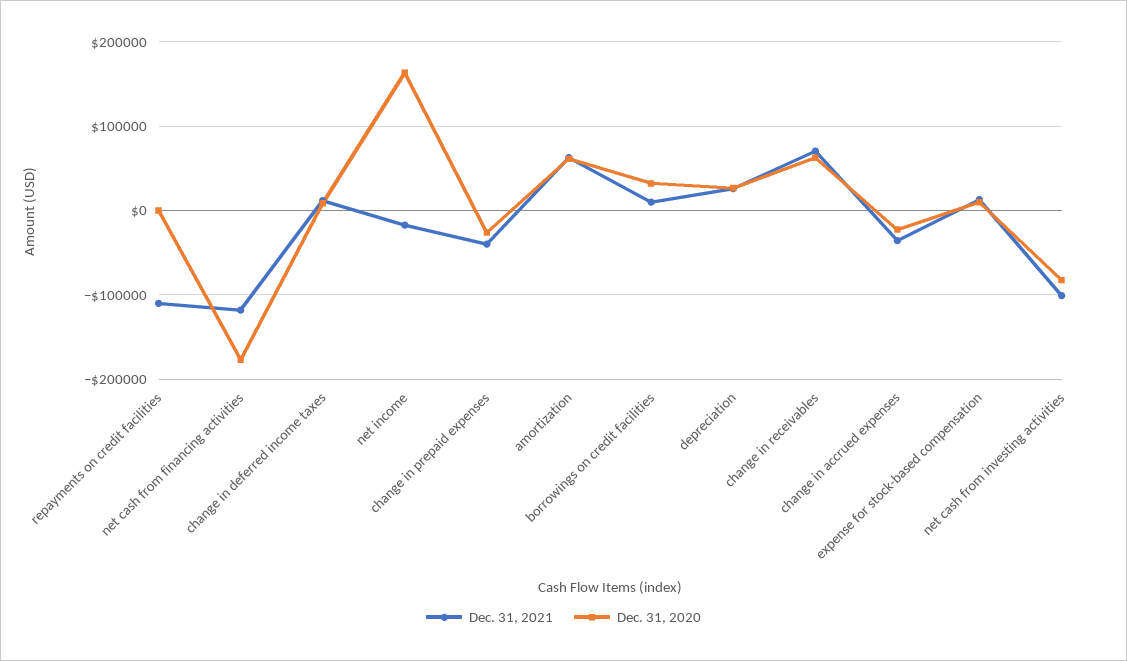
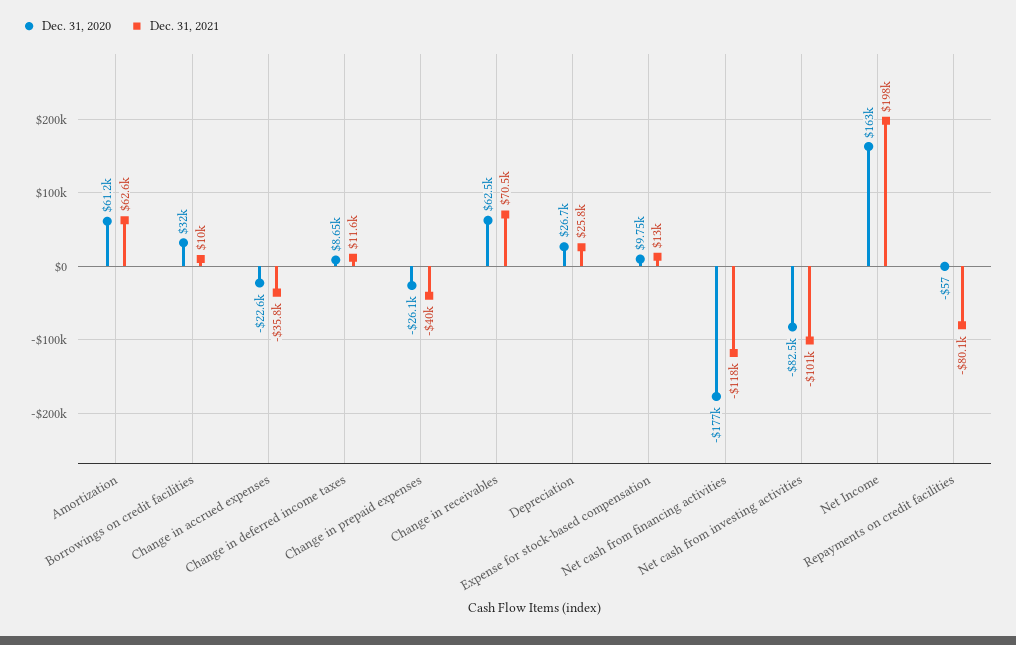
  {
    "Dec. 31, 2021": {
-     "repayments on credit facilities": -110000,
+     "repayments on credit facilities": -80100,
      "net cash from financing activities": -118000,
      "change in deferred income taxes": 11600,
-     "net income": -20000,
+     "net income": 198000,
      "change in prepaid expenses": -40000,
      "amortization": 62600,
      "borrowings on credit facilities": 10000,
      "depreciation": 25800,
      "change in receivables": 70500,
      "change in accrued expenses": -35800,
      "expense for stock-based compensation": 13000,
      "net cash from investing activities": -101000
    },
    "Dec. 31, 2020": {
      "repayments on credit facilities": -57,
      "net cash from financing activities": -177000,
      "change in deferred income taxes": 8650,
      "net income": 163000,
      "change in prepaid expenses": -26100,
      "amortization": 61200,
      "borrowings on credit facilities": 32000,
      "depreciation": 26700,
      "change in receivables": 62500,
      "change in accrued expenses": -22600,
      "expense for stock-based compensation": 9750,
      "net cash from investing activities": -82500
    }
  }

